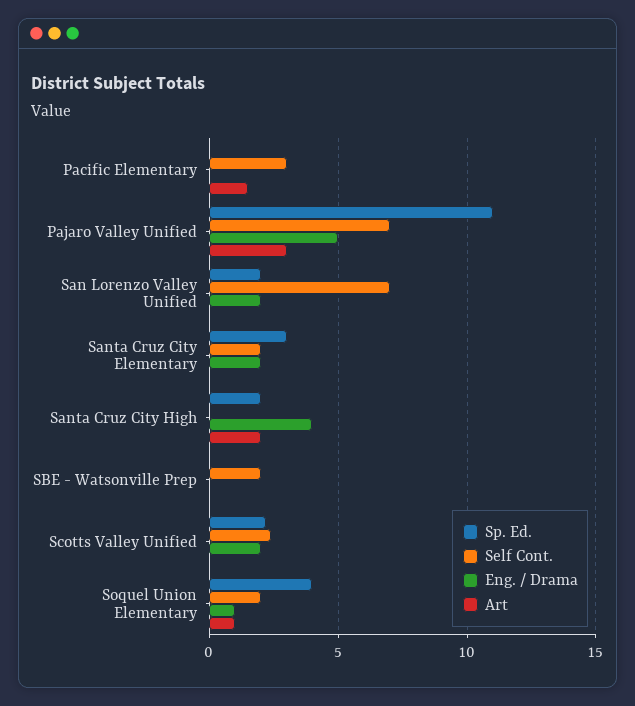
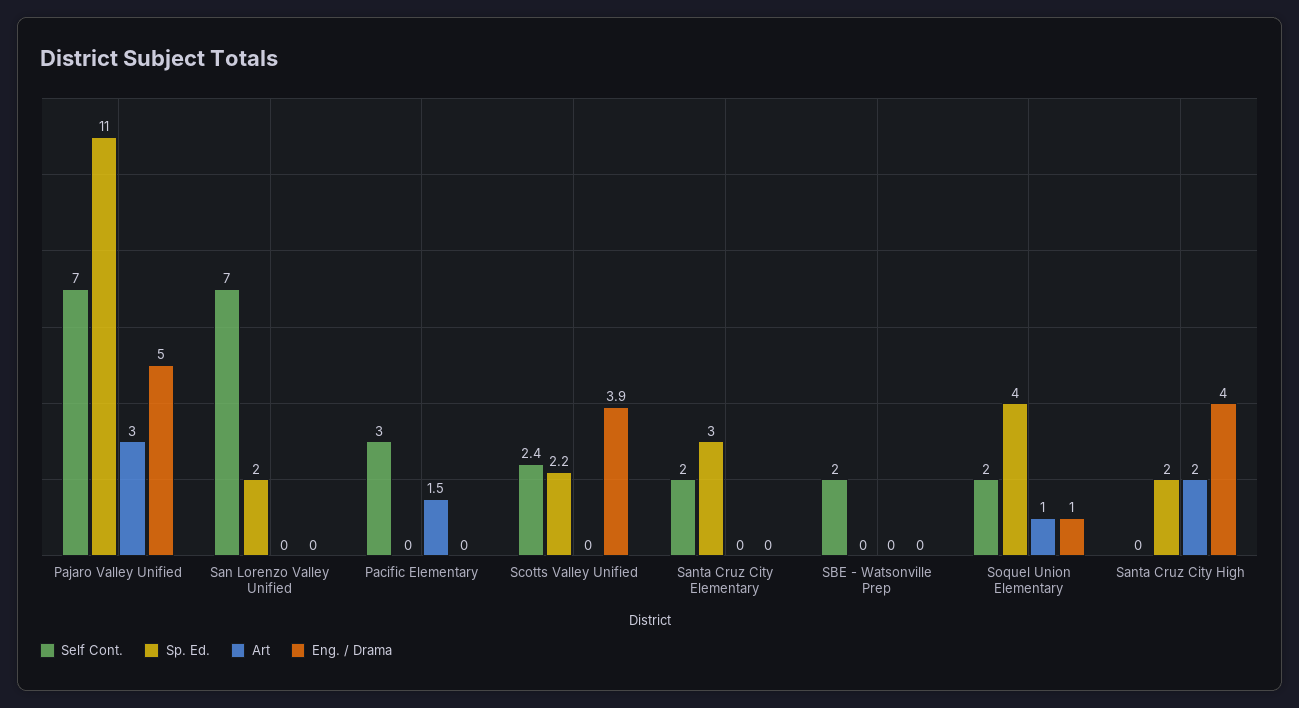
  {
    "Sp. Ed.": {
      "Pacific Elementary": 0,
      "Pajaro Valley Unified": 11,
      "San Lorenzo Valley Unified": 2,
      "Santa Cruz City Elementary": 3,
      "Santa Cruz City High": 2,
      "SBE - Watsonville Prep": 0,
      "Scotts Valley Unified": 2.2,
      "Soquel Union Elementary": 4
    },
    "Self Cont.": {
      "Pacific Elementary": 3,
      "Pajaro Valley Unified": 7,
      "San Lorenzo Valley Unified": 7,
      "Santa Cruz City Elementary": 2,
      "Santa Cruz City High": 0,
      "SBE - Watsonville Prep": 2,
      "Scotts Valley Unified": 2.4,
      "Soquel Union Elementary": 2
    },
    "Eng. / Drama": {
      "Pacific Elementary": 0,
      "Pajaro Valley Unified": 5,
-     "San Lorenzo Valley Unified": 2,
+     "San Lorenzo Valley Unified": 0,
-     "Santa Cruz City Elementary": 2,
+     "Santa Cruz City Elementary": 0,
      "Santa Cruz City High": 4,
      "SBE - Watsonville Prep": 0,
-     "Scotts Valley Unified": 2,
+     "Scotts Valley Unified": 3.9,
      "Soquel Union Elementary": 1
    },
    "Art": {
      "Pacific Elementary": 1.5,
      "Pajaro Valley Unified": 3,
      "San Lorenzo Valley Unified": 0,
      "Santa Cruz City Elementary": 0,
      "Santa Cruz City High": 2,
      "SBE - Watsonville Prep": 0,
      "Scotts Valley Unified": 0,
      "Soquel Union Elementary": 1
    }
  }

